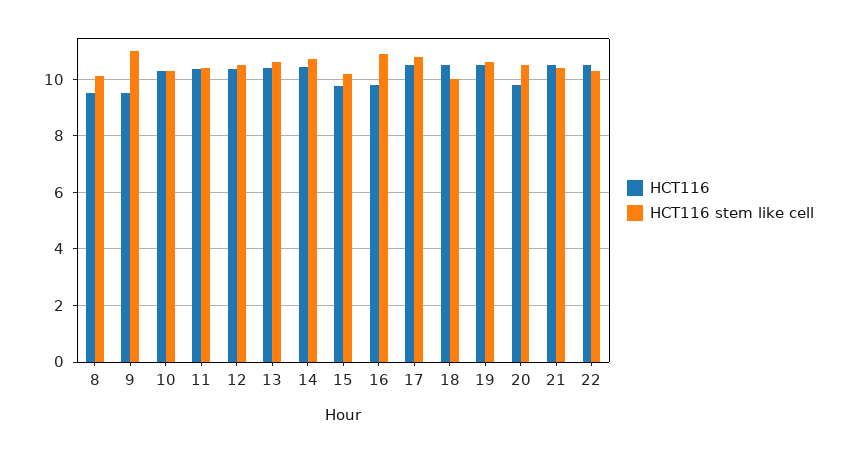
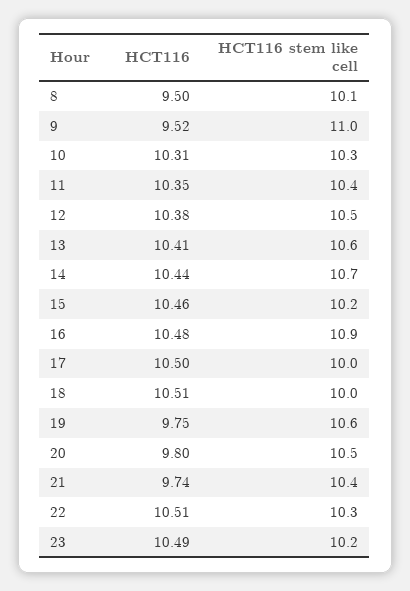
  {
    "HCT116": {
      "8": 9.5,
      "9": 9.52,
      "10": 10.31,
      "11": 10.35,
      "12": 10.38,
      "13": 10.41,
      "14": 10.44,
-     "15": 9.75,
+     "15": 10.46,
-     "16": 9.75,
+     "16": 10.48,
      "17": 10.5,
      "18": 10.51,
-     "19": 10.5,
+     "19": 9.75,
      "20": 9.8,
-     "21": 10.5,
+     "21": 9.74,
-     "22": 10.51
+     "22": 10.51,
+     "23": 10.49
    },
    "HCT116 stem like cell": {
      "8": 10.1,
      "9": 11,
      "10": 10.3,
      "11": 10.4,
      "12": 10.5,
      "13": 10.6,
      "14": 10.7,
      "15": 10.2,
      "16": 10.9,
-     "17": 10.75,
+     "17": 10,
      "18": 10,
      "19": 10.6,
      "20": 10.5,
      "21": 10.4,
-     "22": 10.3
+     "22": 10.3,
+     "23": 10.2
    }
  }

